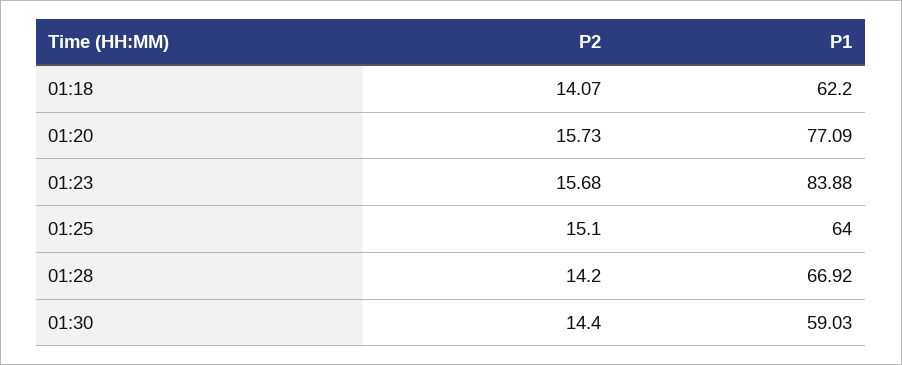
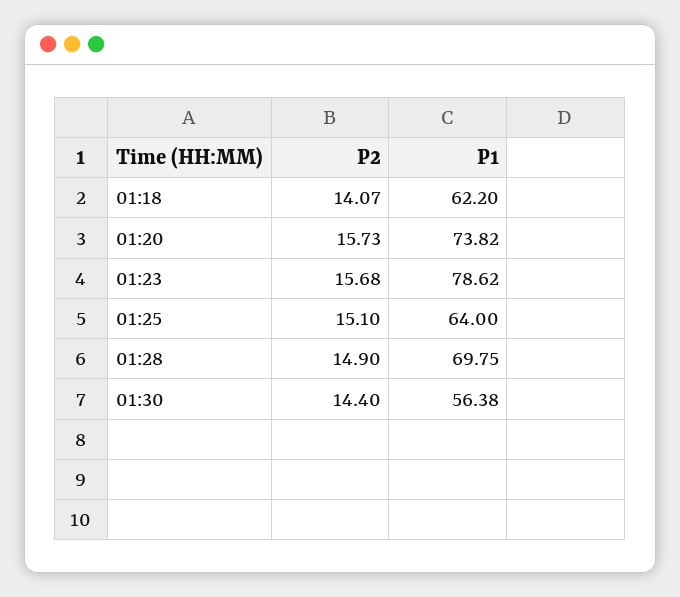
  {
    "P2": {
      "01:18": 14.07,
      "01:20": 15.73,
      "01:23": 15.68,
      "01:25": 15.1,
-     "01:28": 14.2,
+     "01:28": 14.9,
      "01:30": 14.4
    },
    "P1": {
      "01:18": 62.2,
-     "01:20": 77.09,
+     "01:20": 73.82,
-     "01:23": 83.88,
+     "01:23": 78.62,
      "01:25": 64,
-     "01:28": 66.92,
+     "01:28": 69.75,
-     "01:30": 59.03
+     "01:30": 56.38
    }
  }

